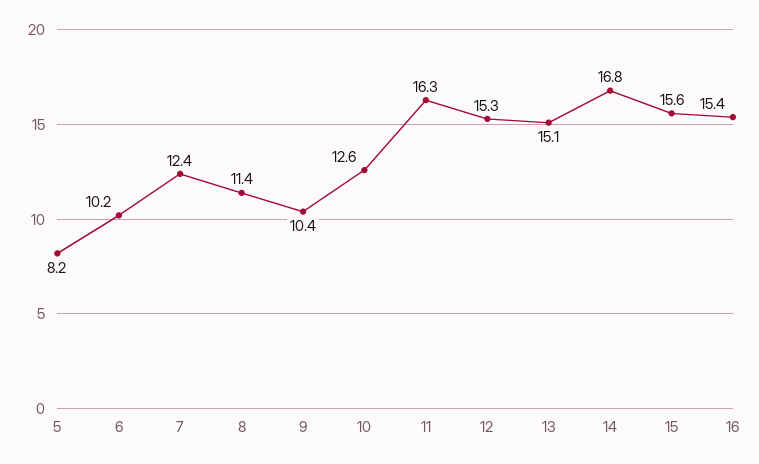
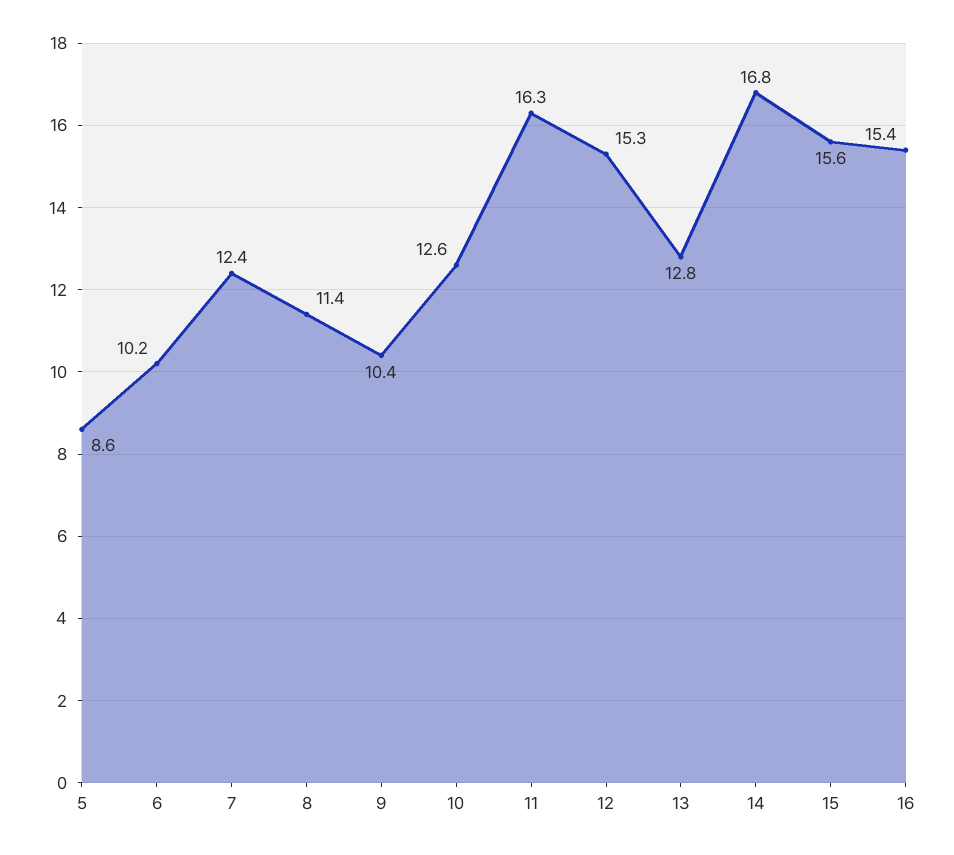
  {
-   "5": 8.2,
+   "5": 8.6,
    "6": 10.2,
    "7": 12.4,
    "8": 11.4,
    "9": 10.4,
    "10": 12.6,
    "11": 16.3,
    "12": 15.3,
-   "13": 15.1,
+   "13": 12.8,
    "14": 16.8,
    "15": 15.6,
    "16": 15.4
  }

